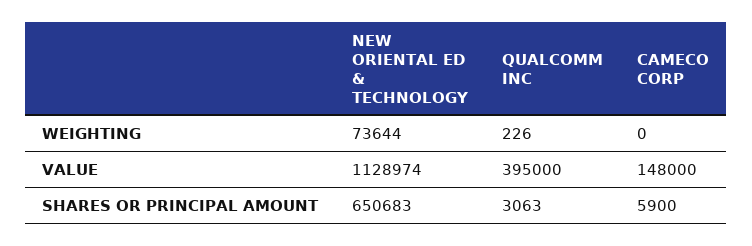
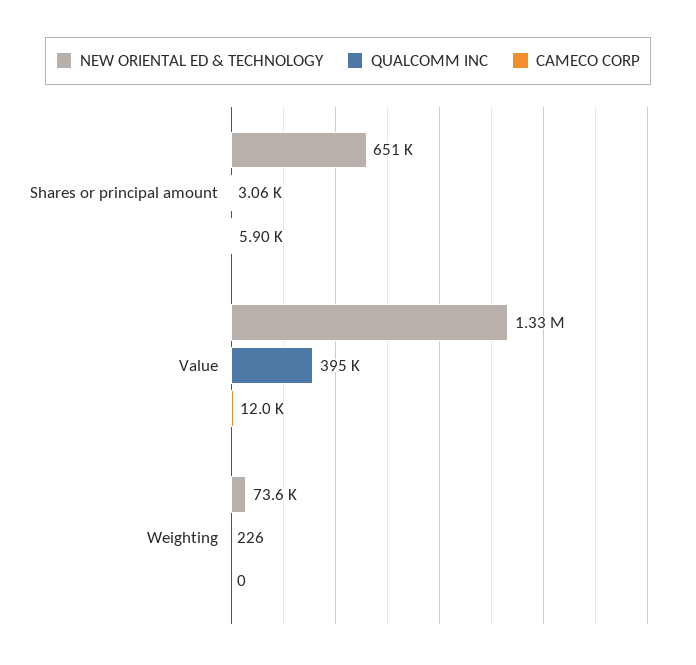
  {
    "NEW ORIENTAL ED & TECHNOLOGY": {
      "WEIGHTING": 73644,
-     "VALUE": 1128974,
+     "VALUE": 1330000,
      "SHARES OR PRINCIPAL AMOUNT": 650683
    },
    "QUALCOMM INC": {
      "WEIGHTING": 226,
      "VALUE": 395000,
      "SHARES OR PRINCIPAL AMOUNT": 3063
    },
    "CAMECO CORP": {
      "WEIGHTING": 0,
-     "VALUE": 148000,
+     "VALUE": 12000,
      "SHARES OR PRINCIPAL AMOUNT": 5900
    }
  }

